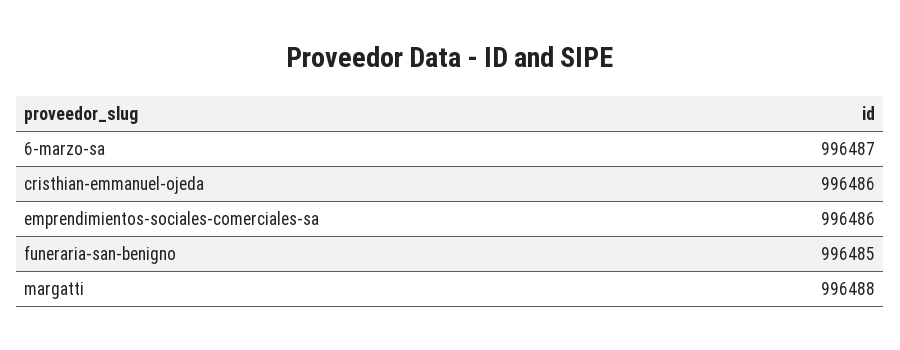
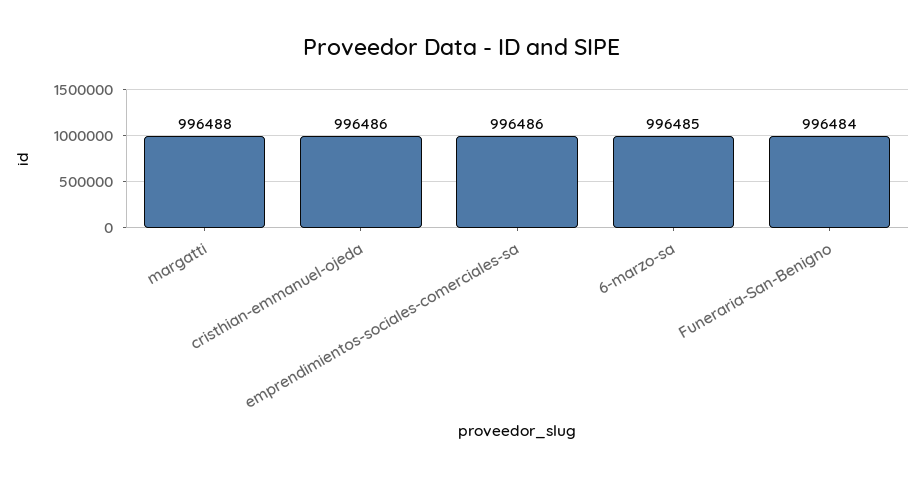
  {
-   "6-marzo-sa": 996487,
+   "6-marzo-sa": 996485,
    "cristhian-emmanuel-ojeda": 996486,
    "emprendimientos-sociales-comerciales-sa": 996486,
-   "funeraria-san-benigno": 996485,
+   "funeraria-san-benigno": 996484,
    "margatti": 996488
  }

